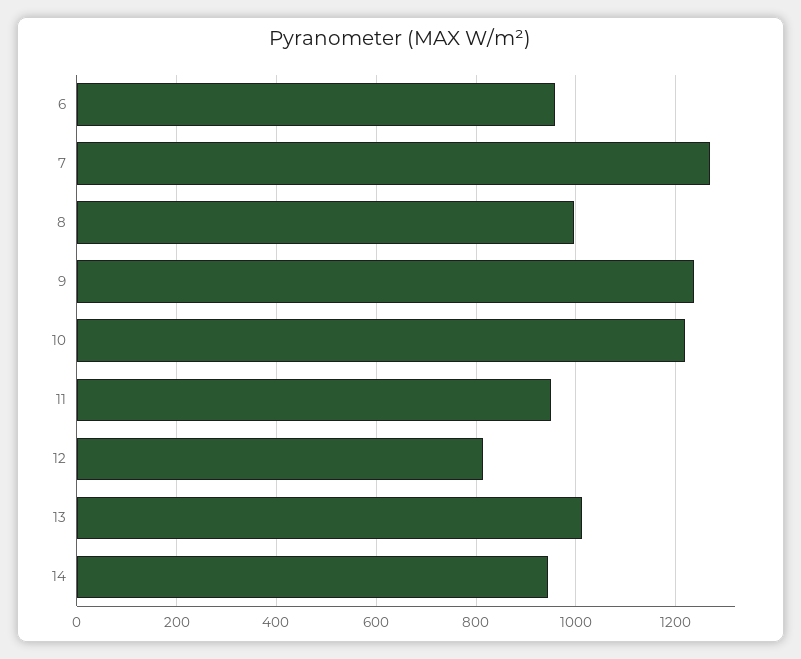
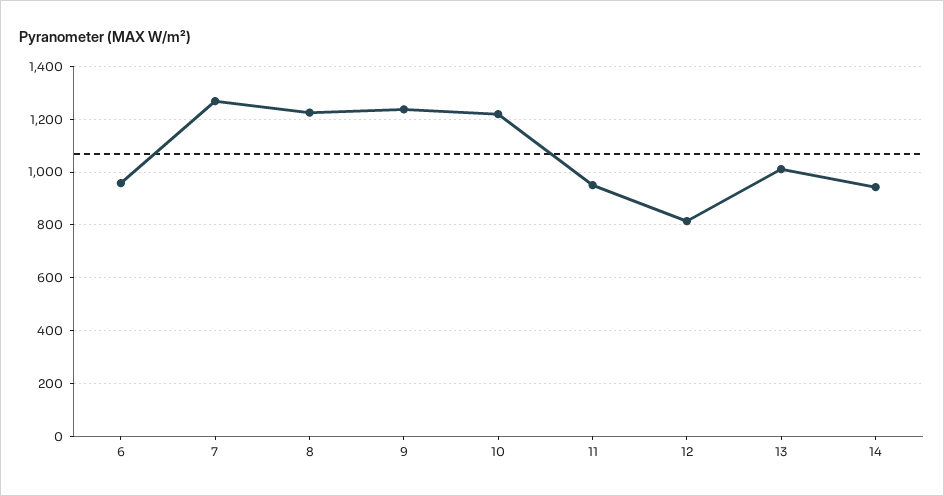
  {
    "6": 960,
    "7": 1260,
-   "8": 1000,
+   "8": 1225,
    "9": 1240,
    "10": 1220,
    "11": 960,
    "12": 820,
    "13": 1020,
    "14": 940
  }

